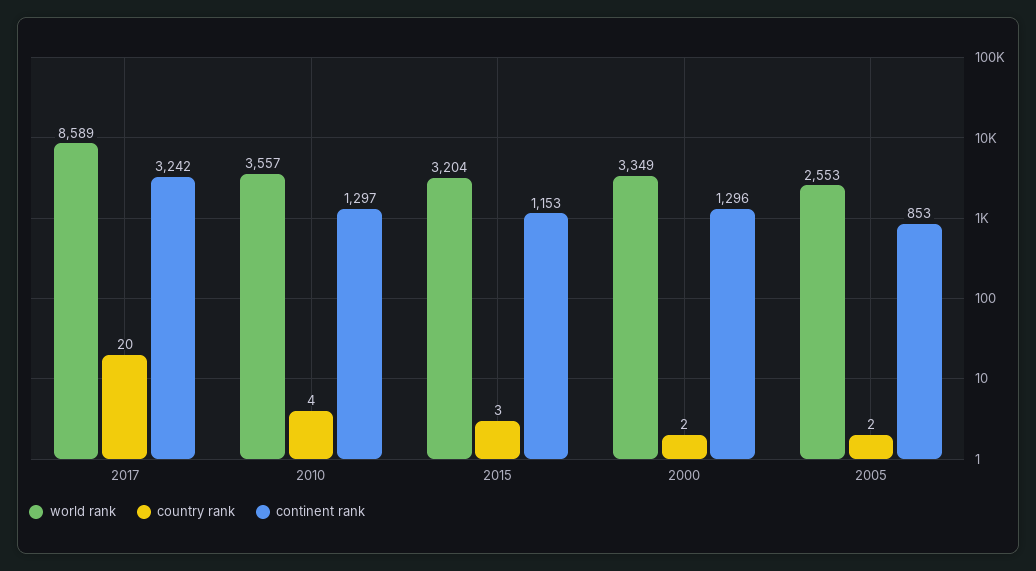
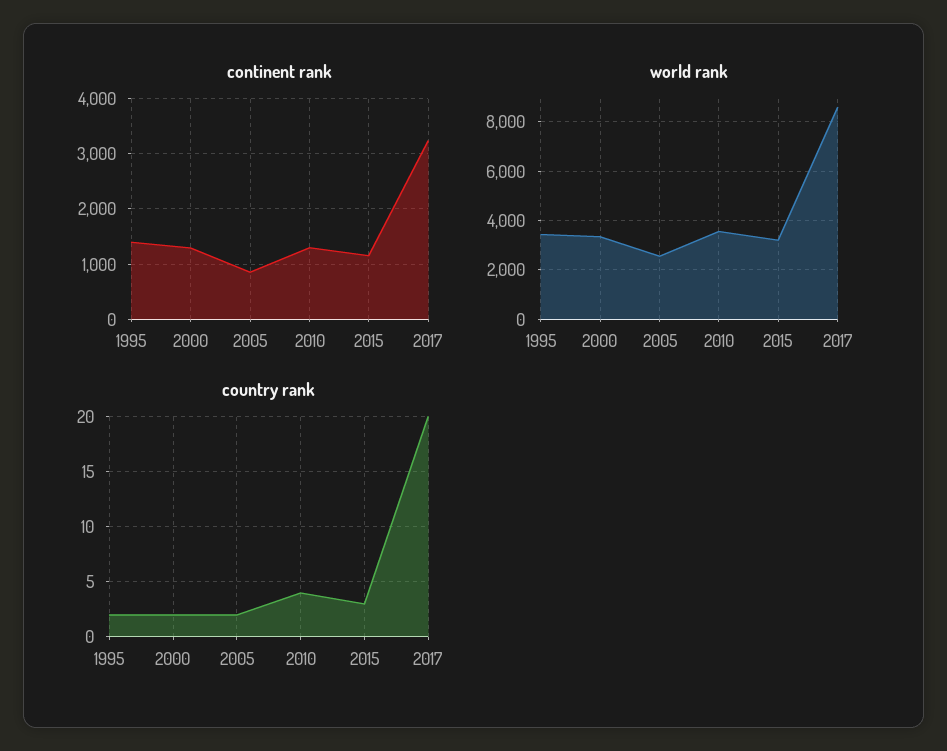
  {
    "world rank": {
      "2017": 8589,
      "2010": 3557,
      "2015": 3204,
      "2000": 3349,
-     "2005": 2553
+     "2005": 2553,
+     "1995": 3500
    },
    "country rank": {
      "2017": 20,
      "2010": 4,
      "2015": 3,
      "2000": 2,
-     "2005": 2
+     "2005": 2,
+     "1995": 2
    },
    "continent rank": {
      "2017": 3242,
      "2010": 1297,
      "2015": 1153,
      "2000": 1296,
-     "2005": 853
+     "2005": 853,
+     "1995": 1400
    }
  }

